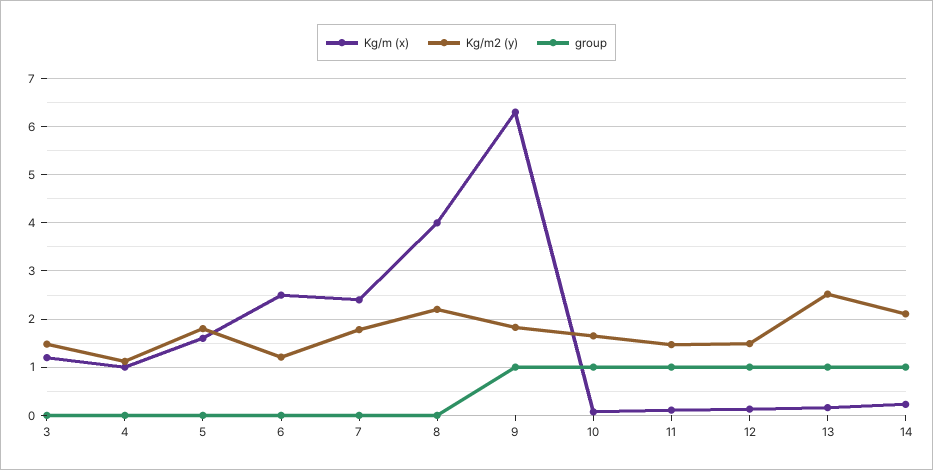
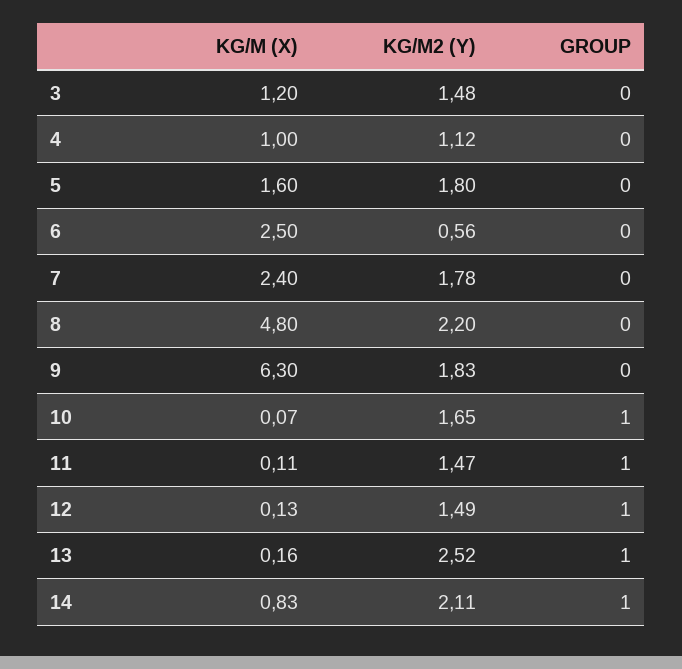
  {
    "Kg/m (x)": {
      "3": 1.2,
      "4": 1,
      "5": 1.6,
      "6": 2.5,
      "7": 2.4,
-     "8": 4,
+     "8": 4.8,
      "9": 6.3,
      "10": 0.07,
      "11": 0.11,
      "12": 0.13,
      "13": 0.16,
-     "14": 0.2
+     "14": 0.83
    },
    "Kg/m2 (y)": {
      "3": 1.48,
      "4": 1.12,
      "5": 1.8,
-     "6": 1.2,
+     "6": 0.56,
      "7": 1.78,
      "8": 2.2,
      "9": 1.83,
      "10": 1.65,
      "11": 1.47,
      "12": 1.49,
      "13": 2.52,
      "14": 2.11
    },
    "group": {
      "3": 0,
      "4": 0,
      "5": 0,
      "6": 0,
      "7": 0,
      "8": 0,
-     "9": 1,
+     "9": 0,
      "10": 1,
      "11": 1,
      "12": 1,
      "13": 1,
      "14": 1
    }
  }

